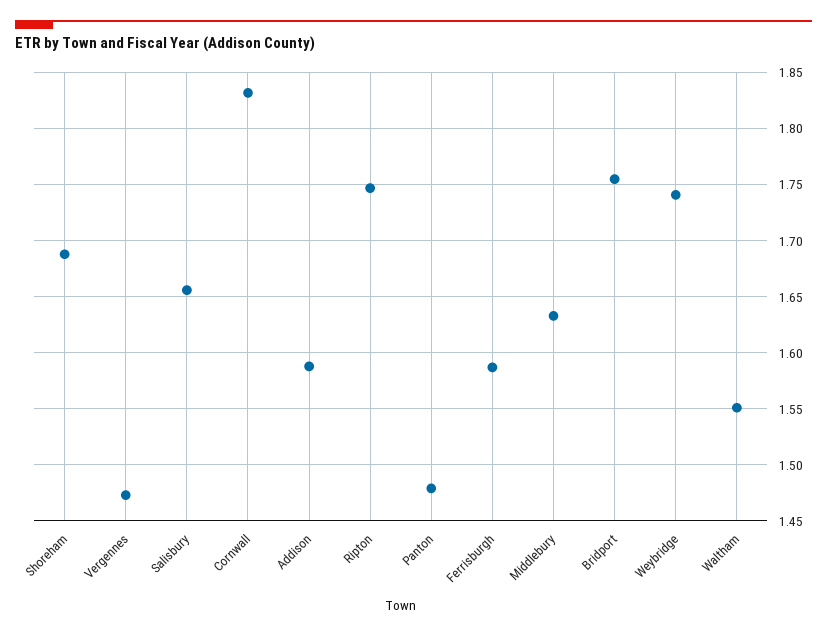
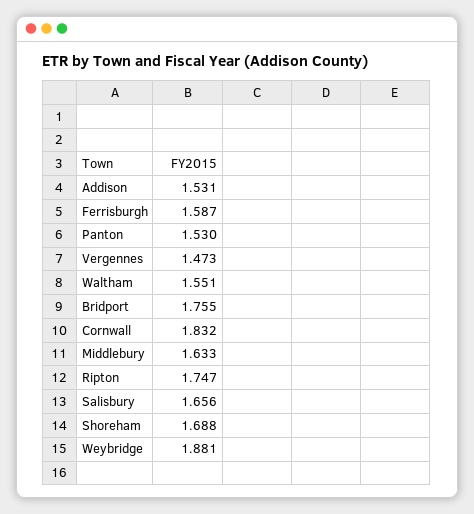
  {
    "Shoreham": 1.688,
    "Vergennes": 1.473,
    "Salisbury": 1.656,
    "Cornwall": 1.832,
-   "Addison": 1.59,
+   "Addison": 1.531,
    "Ripton": 1.747,
-   "Panton": 1.48,
+   "Panton": 1.53,
    "Ferrisburgh": 1.587,
    "Middlebury": 1.633,
    "Bridport": 1.755,
-   "Weybridge": 1.74,
+   "Weybridge": 1.881,
    "Waltham": 1.551
  }

